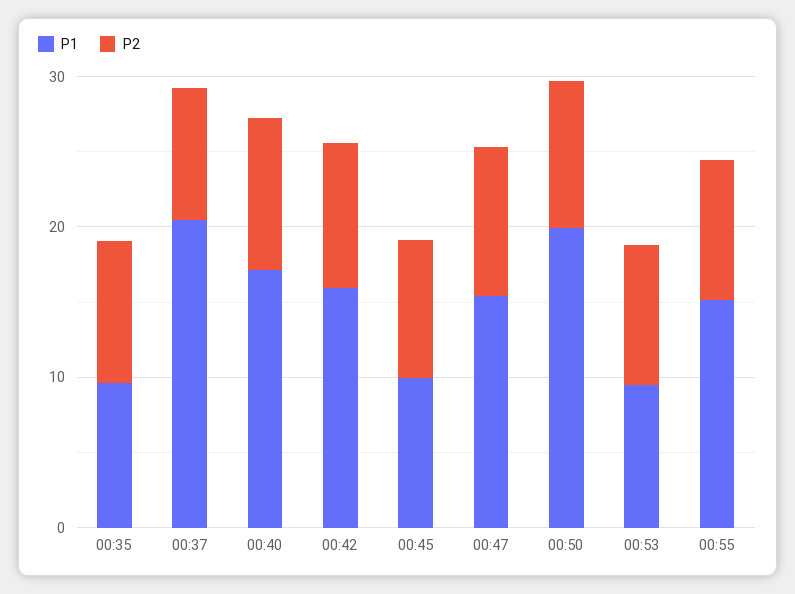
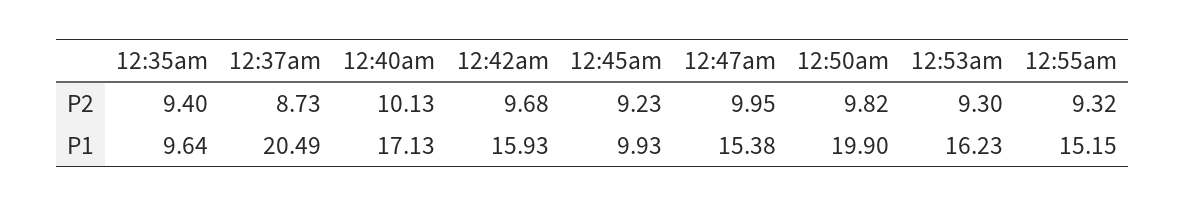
  {
    "P1": {
      "00:35": 9.64,
      "00:37": 20.49,
      "00:40": 17.13,
      "00:42": 15.93,
      "00:45": 9.93,
      "00:47": 15.38,
      "00:50": 19.9,
-     "00:53": 10,
+     "00:53": 16.23,
      "00:55": 15.15
    },
    "P2": {
      "00:35": 9.4,
      "00:37": 8.73,
      "00:40": 10.13,
      "00:42": 9.68,
      "00:45": 9.23,
      "00:47": 9.95,
      "00:50": 9.82,
      "00:53": 9.3,
      "00:55": 9.32
    }
  }

